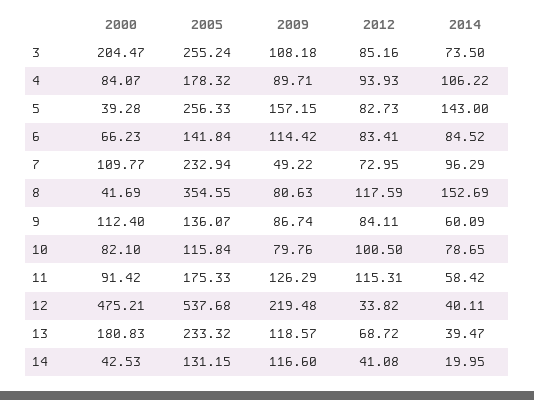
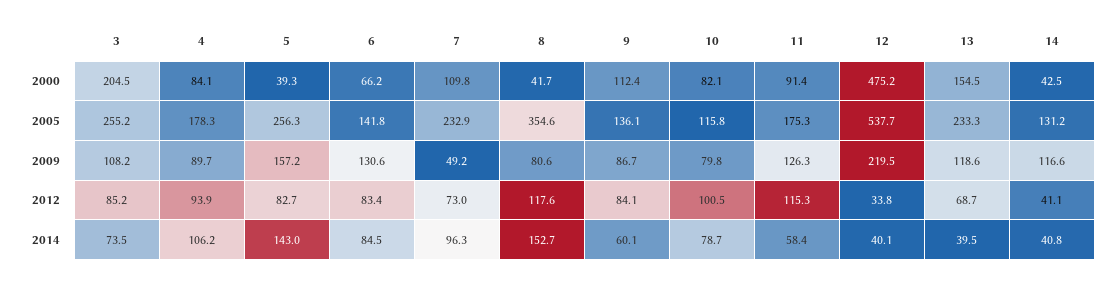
  {
    "2000": {
      "3": 204.47,
      "4": 84.07,
      "5": 39.28,
      "6": 66.23,
      "7": 109.77,
      "8": 41.69,
      "9": 112.4,
      "10": 82.1,
      "11": 91.42,
      "12": 475.21,
-     "13": 180.83,
+     "13": 154.5,
      "14": 42.53
    },
    "2005": {
      "3": 255.24,
      "4": 178.32,
      "5": 256.33,
      "6": 141.84,
      "7": 232.94,
      "8": 354.55,
      "9": 136.07,
      "10": 115.84,
      "11": 175.33,
      "12": 537.68,
      "13": 233.32,
      "14": 131.15
    },
    "2009": {
      "3": 108.18,
      "4": 89.71,
      "5": 157.15,
-     "6": 114.42,
+     "6": 130.6,
      "7": 49.22,
      "8": 80.63,
      "9": 86.74,
      "10": 79.76,
      "11": 126.29,
      "12": 219.48,
      "13": 118.57,
      "14": 116.6
    },
    "2012": {
      "3": 85.16,
      "4": 93.93,
      "5": 82.73,
      "6": 83.41,
      "7": 72.95,
      "8": 117.59,
      "9": 84.11,
      "10": 100.5,
      "11": 115.31,
      "12": 33.82,
      "13": 68.72,
      "14": 41.08
    },
    "2014": {
      "3": 73.5,
      "4": 106.22,
      "5": 143,
      "6": 84.52,
      "7": 96.29,
      "8": 152.69,
      "9": 60.09,
      "10": 78.65,
      "11": 58.42,
      "12": 40.11,
      "13": 39.47,
-     "14": 19.95
+     "14": 40.8
    }
  }

